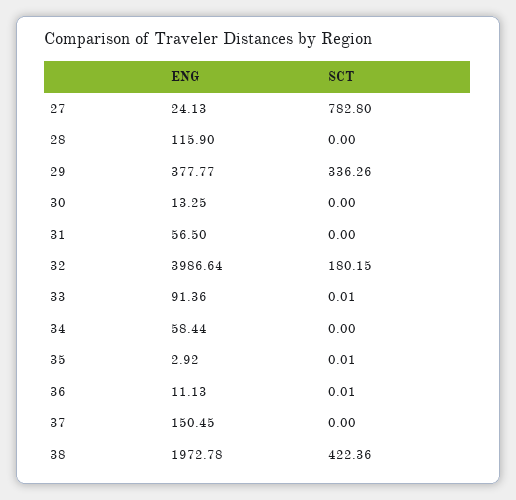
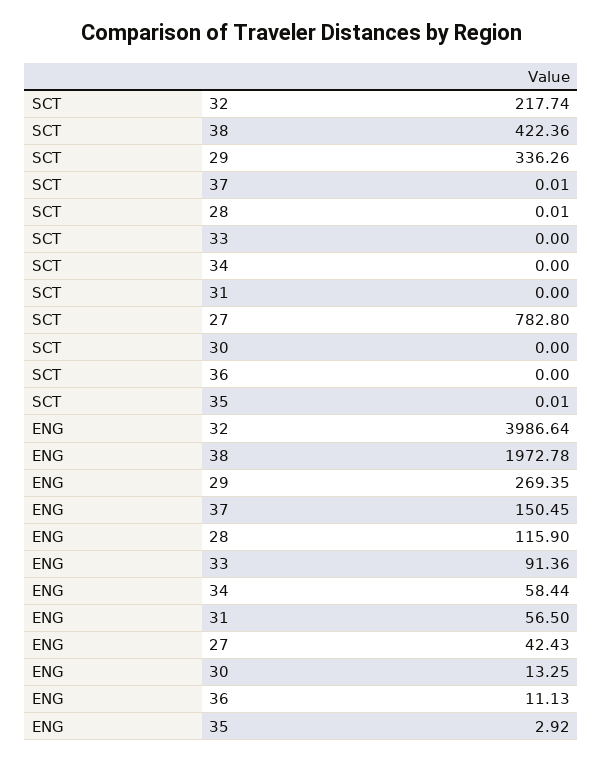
  {
    "ENG": {
-     "27": 24.13,
+     "27": 42.43,
      "28": 115.9,
-     "29": 377.77,
+     "29": 269.35,
      "30": 13.25,
      "31": 56.5,
      "32": 3986.64,
      "33": 91.36,
      "34": 58.44,
      "35": 2.92,
      "36": 11.13,
      "37": 150.45,
      "38": 1972.78
    },
    "SCT": {
      "27": 782.8,
-     "28": 0,
+     "28": 0.01,
      "29": 336.26,
      "30": 0,
      "31": 0,
-     "32": 180.15,
+     "32": 217.74,
-     "33": 0.01,
+     "33": 0,
      "34": 0,
      "35": 0.01,
-     "36": 0.01,
+     "36": 0,
-     "37": 0,
+     "37": 0.01,
      "38": 422.36
    }
  }

